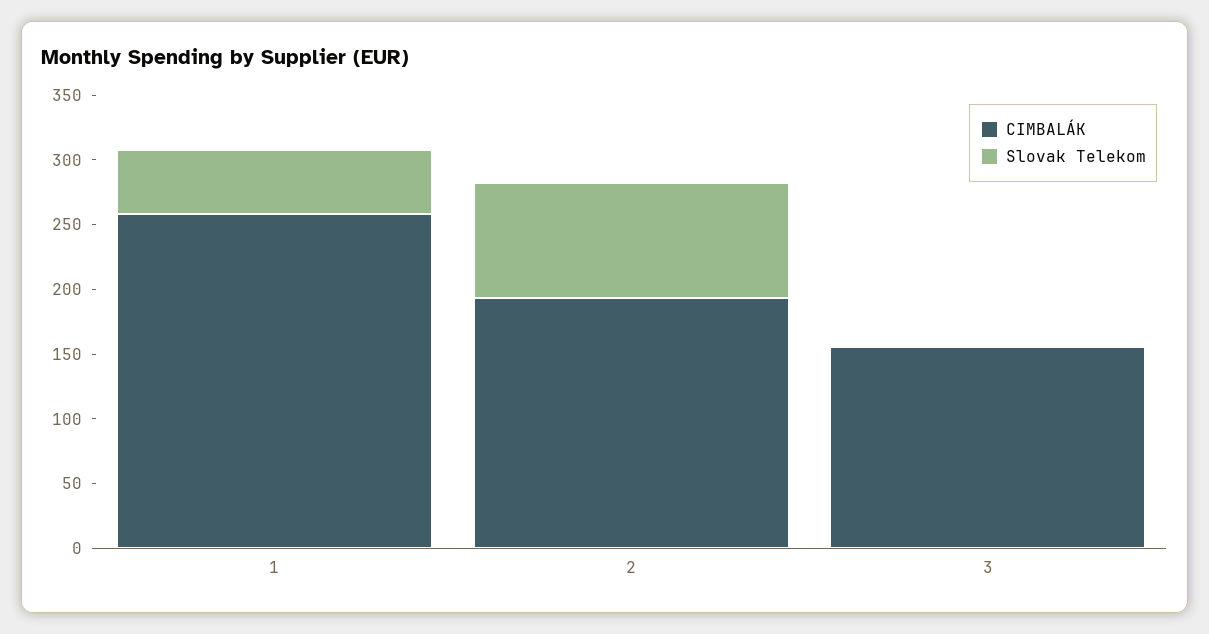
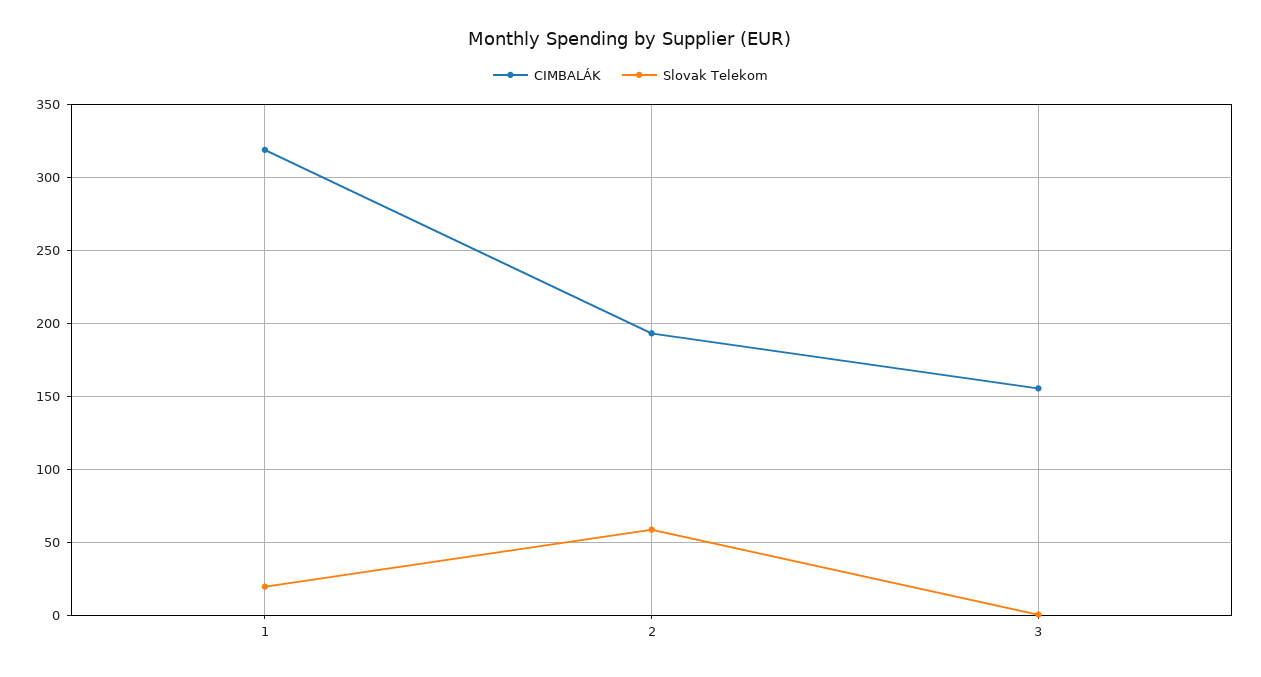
  {
    "CIMBALÁK": {
-     "1": 260,
+     "1": 320,
      "2": 195,
      "3": 155
    },
    "Slovak Telekom": {
-     "1": 50,
+     "1": 20,
-     "2": 90,
+     "2": 60,
      "3": 0
    }
  }

